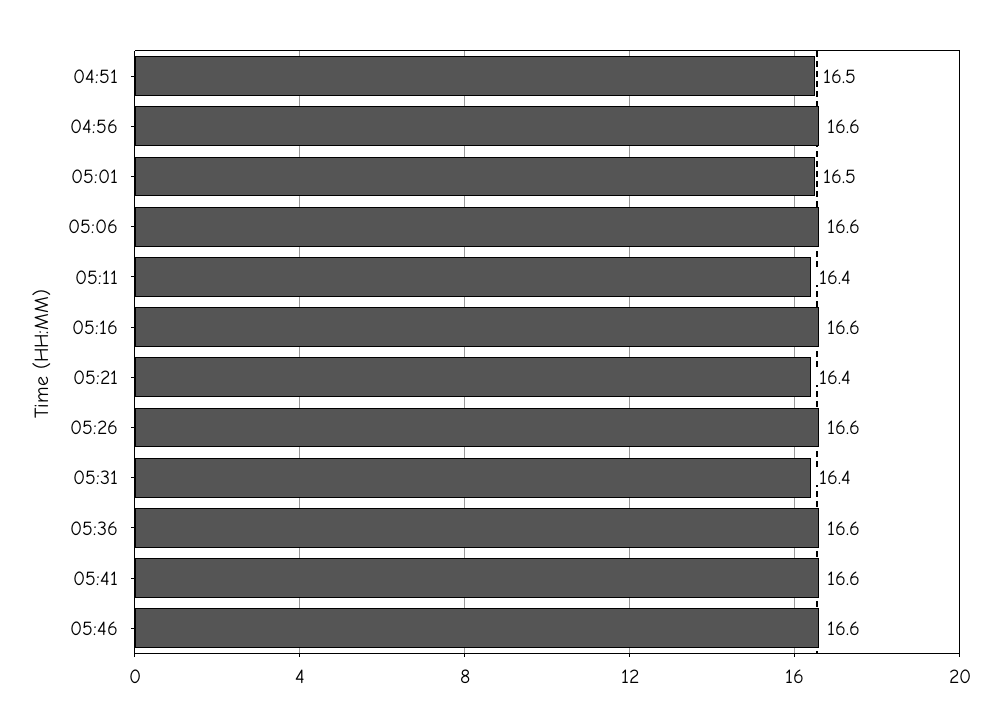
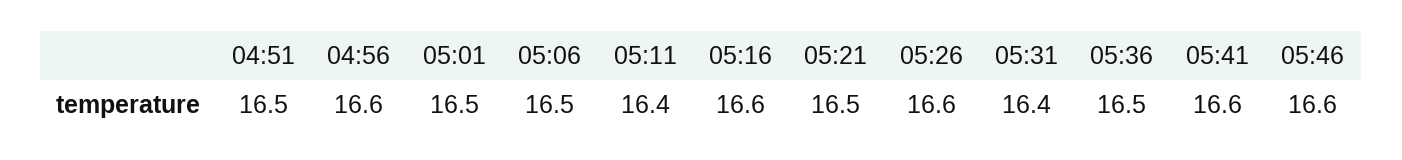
  {
    "04:51": 16.5,
    "04:56": 16.6,
    "05:01": 16.5,
-   "05:06": 16.6,
+   "05:06": 16.5,
    "05:11": 16.4,
    "05:16": 16.6,
-   "05:21": 16.4,
+   "05:21": 16.5,
    "05:26": 16.6,
    "05:31": 16.4,
-   "05:36": 16.6,
+   "05:36": 16.5,
    "05:41": 16.6,
    "05:46": 16.6
  }

